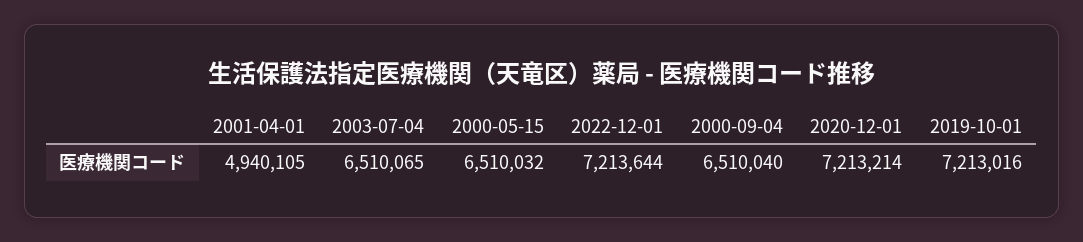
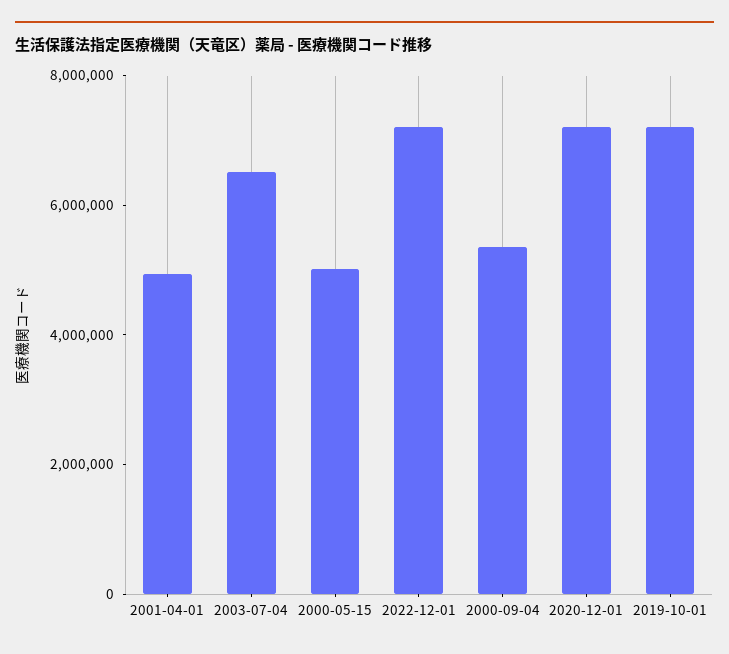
  {
    "2001-04-01": 4940105,
    "2003-07-04": 6510065,
-   "2000-05-15": 6510032,
+   "2000-05-15": 5000000,
    "2022-12-01": 7213644,
-   "2000-09-04": 6510040,
+   "2000-09-04": 5500000,
    "2020-12-01": 7213214,
    "2019-10-01": 7213016
  }

